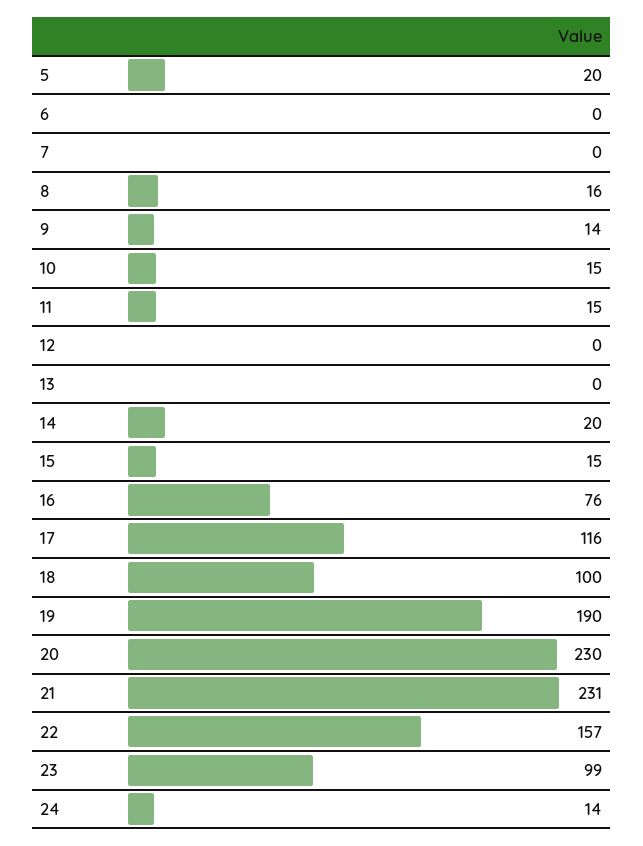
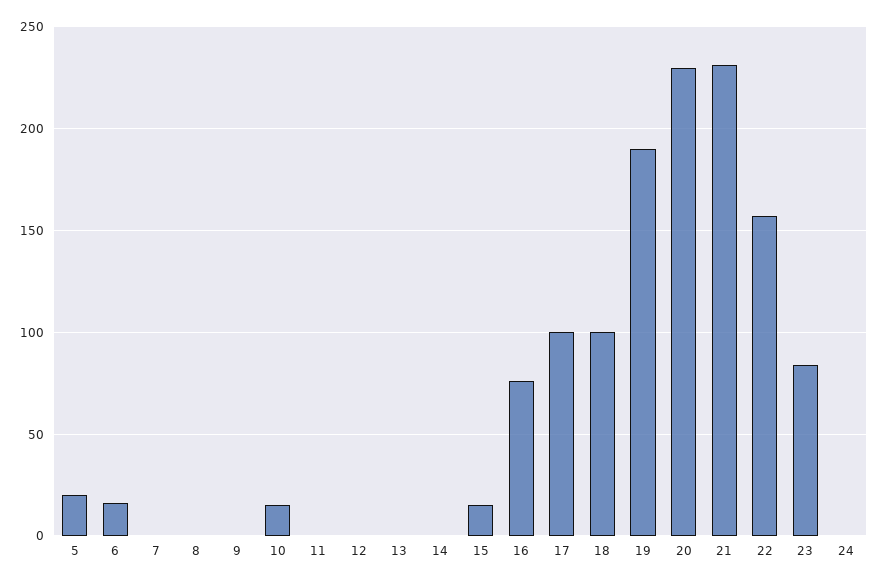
  {
    "5": 20,
-   "6": 0,
+   "6": 15,
    "7": 0,
-   "8": 16,
+   "8": 0,
-   "9": 14,
+   "9": 0,
    "10": 15,
-   "11": 15,
+   "11": 0,
    "12": 0,
    "13": 0,
-   "14": 20,
+   "14": 0,
    "15": 15,
    "16": 76,
-   "17": 116,
+   "17": 100,
    "18": 100,
    "19": 190,
    "20": 230,
    "21": 231,
    "22": 157,
-   "23": 99,
+   "23": 85,
-   "24": 14
+   "24": 0
  }

